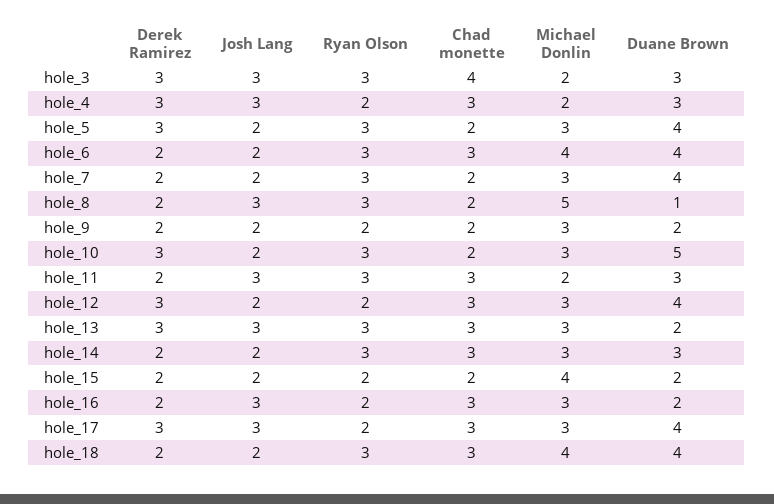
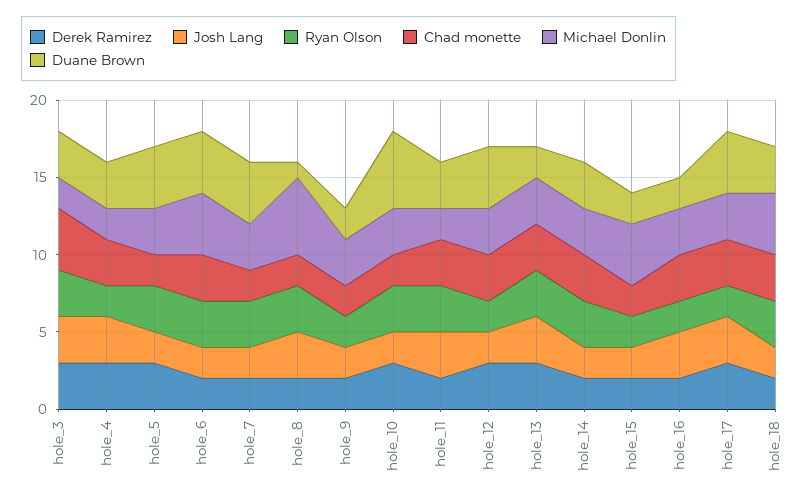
  {
    "Derek Ramirez": {
      "hole_3": 3,
      "hole_4": 3,
      "hole_5": 3,
      "hole_6": 2,
      "hole_7": 2,
      "hole_8": 2,
      "hole_9": 2,
      "hole_10": 3,
      "hole_11": 2,
      "hole_12": 3,
      "hole_13": 3,
      "hole_14": 2,
      "hole_15": 2,
      "hole_16": 2,
      "hole_17": 3,
      "hole_18": 2
    },
    "Josh Lang": {
      "hole_3": 3,
      "hole_4": 3,
      "hole_5": 2,
      "hole_6": 2,
      "hole_7": 2,
      "hole_8": 3,
      "hole_9": 2,
      "hole_10": 2,
      "hole_11": 3,
      "hole_12": 2,
      "hole_13": 3,
      "hole_14": 2,
      "hole_15": 2,
      "hole_16": 3,
      "hole_17": 3,
      "hole_18": 2
    },
    "Ryan Olson": {
      "hole_3": 3,
      "hole_4": 2,
      "hole_5": 3,
      "hole_6": 3,
      "hole_7": 3,
      "hole_8": 3,
      "hole_9": 2,
      "hole_10": 3,
      "hole_11": 3,
      "hole_12": 2,
      "hole_13": 3,
      "hole_14": 3,
      "hole_15": 2,
      "hole_16": 2,
      "hole_17": 2,
      "hole_18": 3
    },
    "Chad monette": {
      "hole_3": 4,
      "hole_4": 3,
      "hole_5": 2,
      "hole_6": 3,
      "hole_7": 2,
      "hole_8": 2,
      "hole_9": 2,
      "hole_10": 2,
      "hole_11": 3,
      "hole_12": 3,
      "hole_13": 3,
      "hole_14": 3,
      "hole_15": 2,
      "hole_16": 3,
      "hole_17": 3,
      "hole_18": 3
    },
    "Michael Donlin": {
      "hole_3": 2,
      "hole_4": 2,
      "hole_5": 3,
      "hole_6": 4,
      "hole_7": 3,
      "hole_8": 5,
      "hole_9": 3,
      "hole_10": 3,
      "hole_11": 2,
      "hole_12": 3,
      "hole_13": 3,
      "hole_14": 3,
      "hole_15": 4,
      "hole_16": 3,
      "hole_17": 3,
      "hole_18": 4
    },
    "Duane Brown": {
      "hole_3": 3,
      "hole_4": 3,
      "hole_5": 4,
      "hole_6": 4,
      "hole_7": 4,
      "hole_8": 1,
      "hole_9": 2,
      "hole_10": 5,
      "hole_11": 3,
      "hole_12": 4,
      "hole_13": 2,
      "hole_14": 3,
      "hole_15": 2,
      "hole_16": 2,
      "hole_17": 4,
-     "hole_18": 4
+     "hole_18": 3
    }
  }

